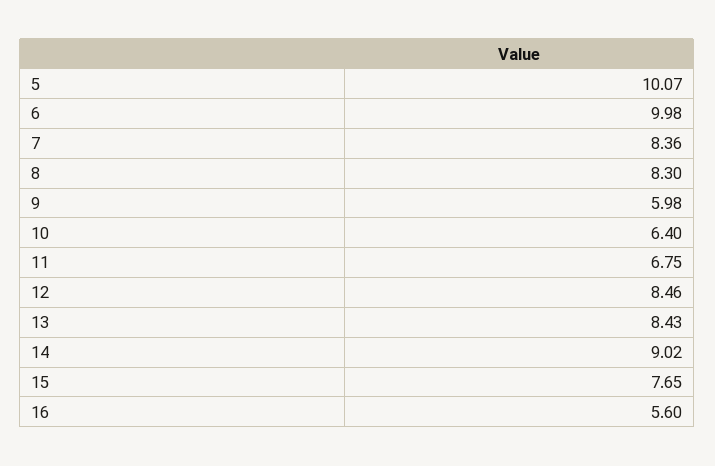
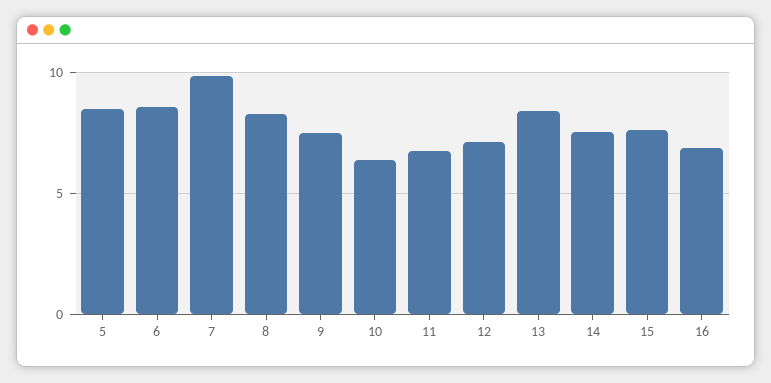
  {
-   "5": 10.07,
+   "5": 8.5,
-   "6": 9.98,
+   "6": 8.5,
-   "7": 8.36,
+   "7": 10,
    "8": 8.3,
-   "9": 5.98,
+   "9": 7.5,
    "10": 6.4,
    "11": 6.75,
-   "12": 8.46,
+   "12": 7,
    "13": 8.43,
-   "14": 9.02,
+   "14": 7.5,
    "15": 7.65,
-   "16": 5.6
+   "16": 7
  }

